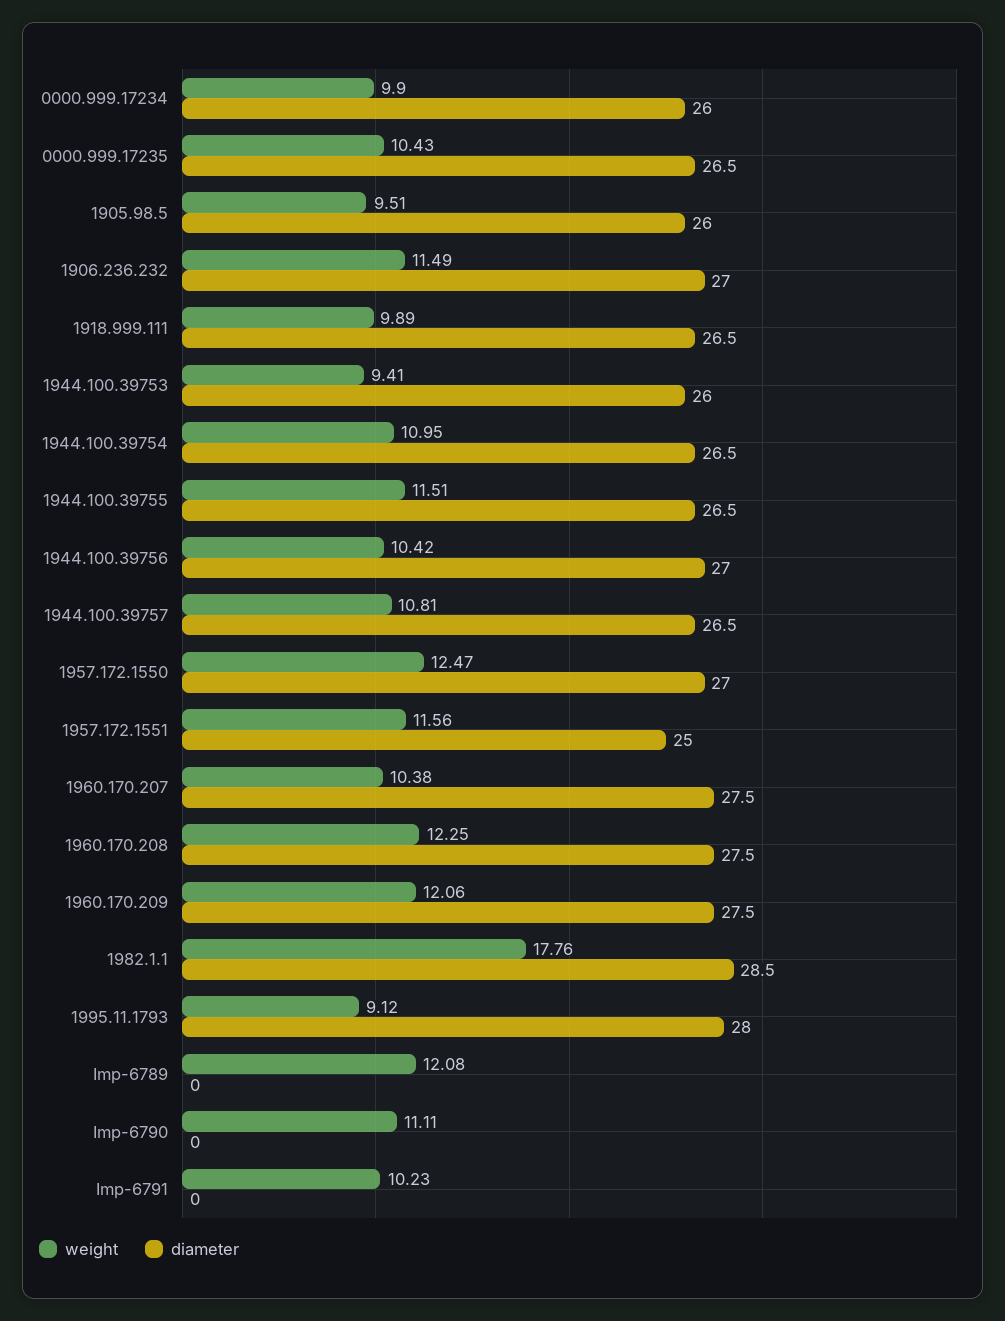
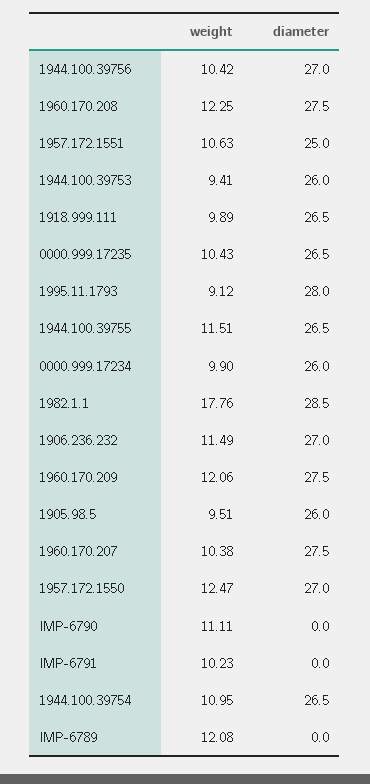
  {
    "weight": {
      "0000.999.17234": 9.9,
      "0000.999.17235": 10.43,
      "1905.98.5": 9.51,
      "1906.236.232": 11.49,
      "1918.999.111": 9.89,
      "1944.100.39753": 9.41,
      "1944.100.39754": 10.95,
      "1944.100.39755": 11.51,
      "1944.100.39756": 10.42,
-     "1944.100.39757": 10.81,
      "1957.172.1550": 12.47,
-     "1957.172.1551": 11.56,
+     "1957.172.1551": 10.63,
      "1960.170.207": 10.38,
      "1960.170.208": 12.25,
      "1960.170.209": 12.06,
      "1982.1.1": 17.76,
      "1995.11.1793": 9.12,
      "Imp-6789": 12.08,
      "Imp-6790": 11.11,
      "Imp-6791": 10.23
    },
    "diameter": {
      "0000.999.17234": 26,
      "0000.999.17235": 26.5,
      "1905.98.5": 26,
      "1906.236.232": 27,
      "1918.999.111": 26.5,
      "1944.100.39753": 26,
      "1944.100.39754": 26.5,
      "1944.100.39755": 26.5,
      "1944.100.39756": 27,
-     "1944.100.39757": 26.5,
      "1957.172.1550": 27,
      "1957.172.1551": 25,
      "1960.170.207": 27.5,
      "1960.170.208": 27.5,
      "1960.170.209": 27.5,
      "1982.1.1": 28.5,
      "1995.11.1793": 28,
      "Imp-6789": 0,
      "Imp-6790": 0,
      "Imp-6791": 0
    }
  }

